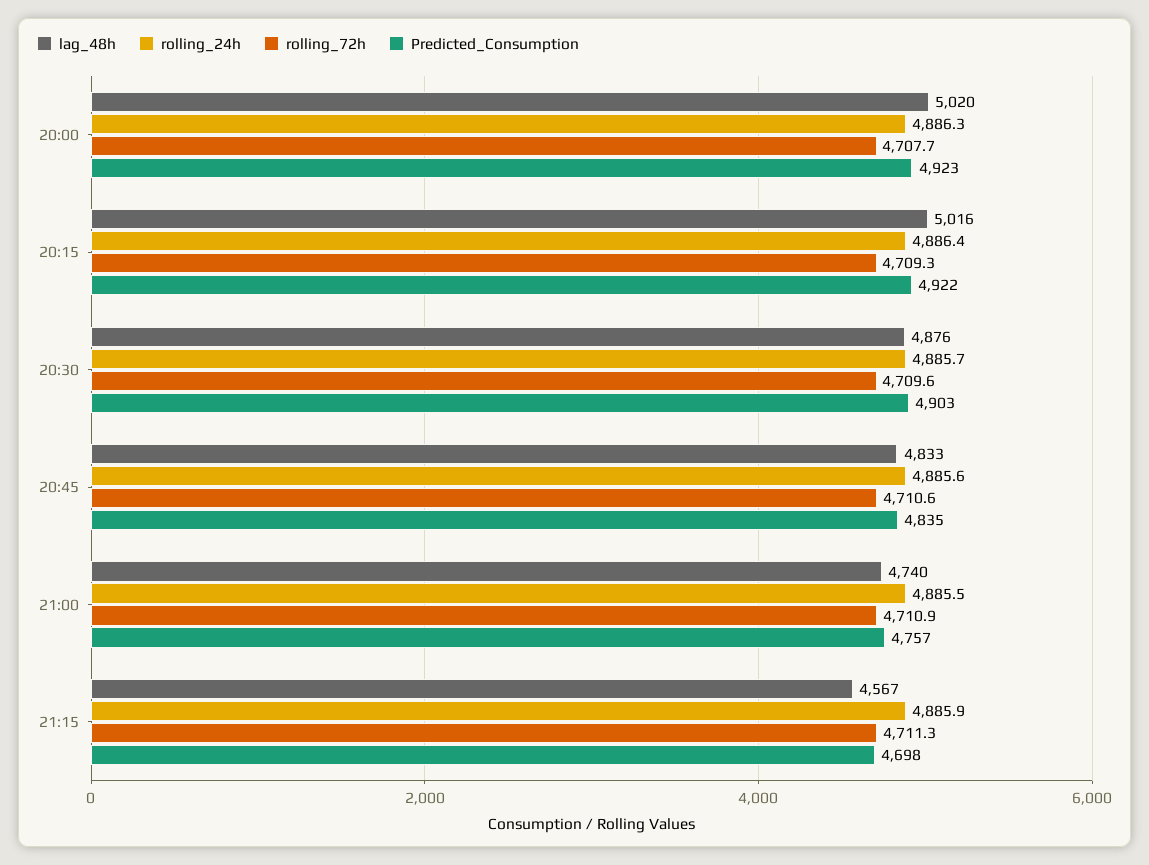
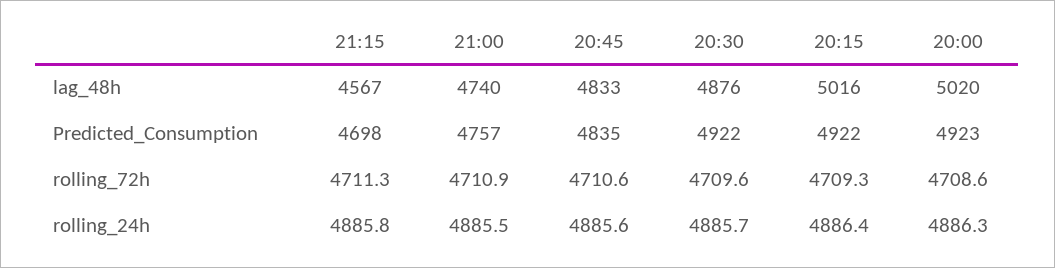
  {
    "lag_48h": {
      "20:00": 5020,
      "20:15": 5016,
      "20:30": 4876,
      "20:45": 4833,
      "21:00": 4740,
      "21:15": 4567
    },
    "rolling_24h": {
      "20:00": 4886.3,
      "20:15": 4886.4,
      "20:30": 4885.7,
      "20:45": 4885.6,
      "21:00": 4885.5,
-     "21:15": 4885.9
+     "21:15": 4885.8
    },
    "rolling_72h": {
-     "20:00": 4707.7,
+     "20:00": 4708.6,
      "20:15": 4709.3,
      "20:30": 4709.6,
      "20:45": 4710.6,
      "21:00": 4710.9,
      "21:15": 4711.3
    },
    "Predicted_Consumption": {
      "20:00": 4923,
      "20:15": 4922,
-     "20:30": 4903,
+     "20:30": 4922,
      "20:45": 4835,
      "21:00": 4757,
      "21:15": 4698
    }
  }

